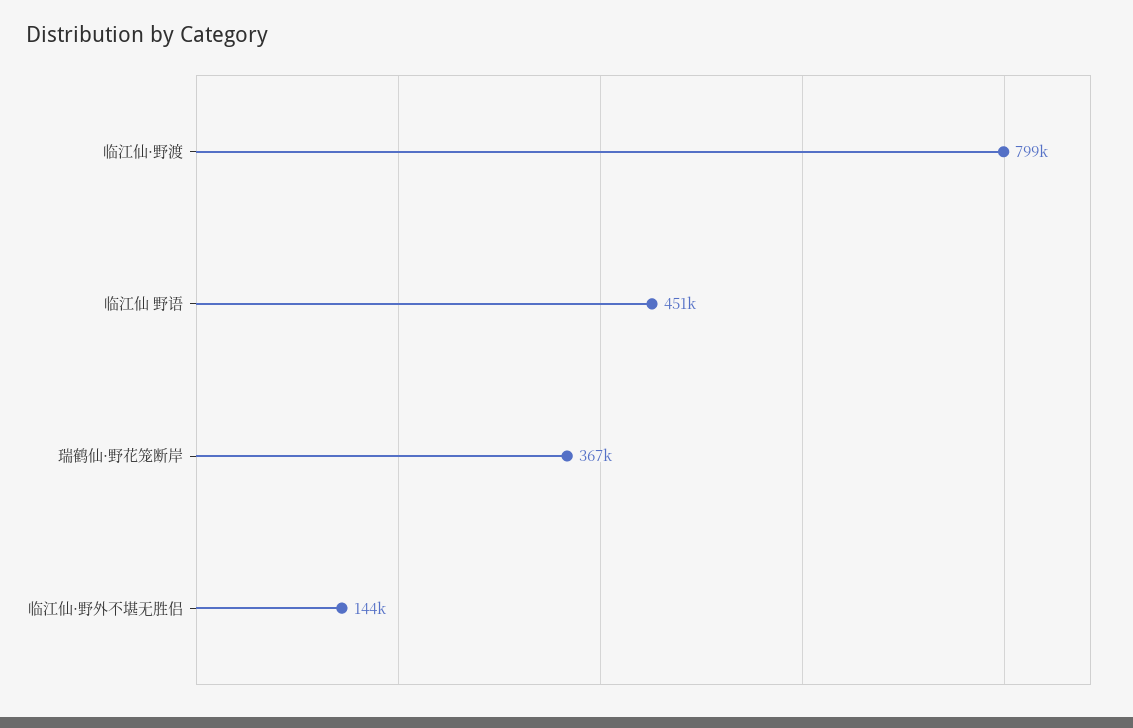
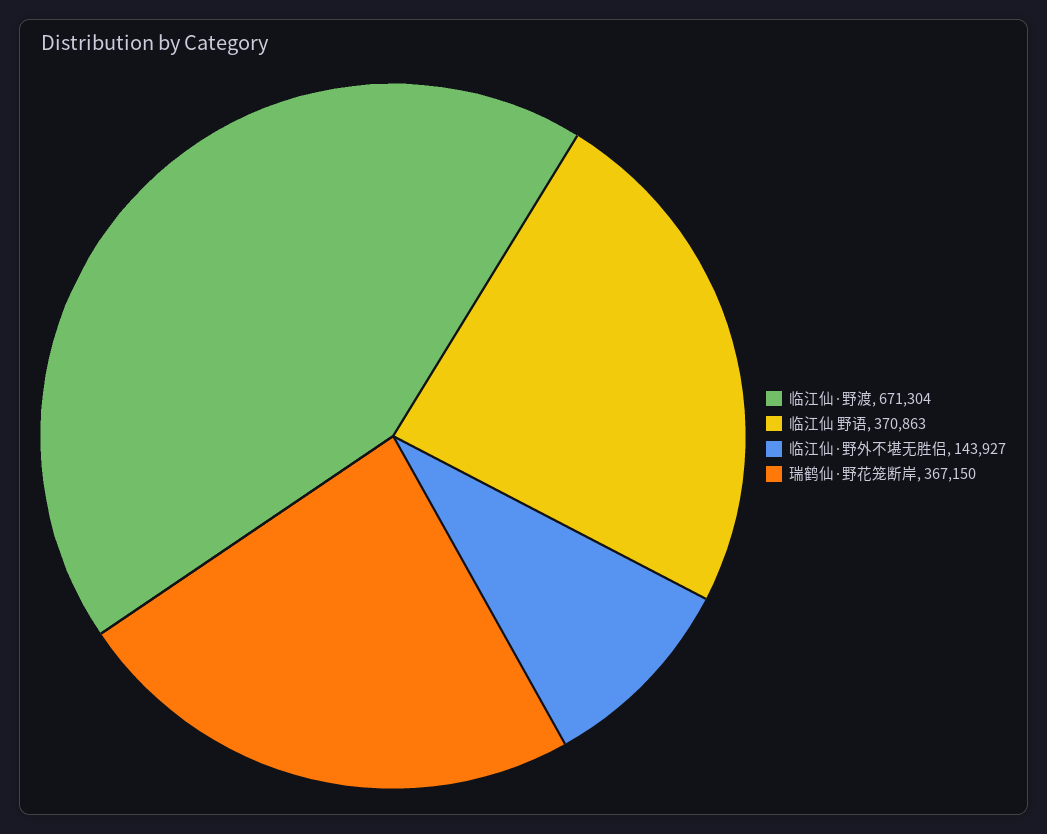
  {
-   "临江仙·野渡": 799000,
+   "临江仙·野渡": 671304,
-   "临江仙 野语": 451000,
+   "临江仙 野语": 370863,
    "瑞鹤仙·野花笼断岸": 367150,
    "临江仙·野外不堪无胜侣": 143927
  }

